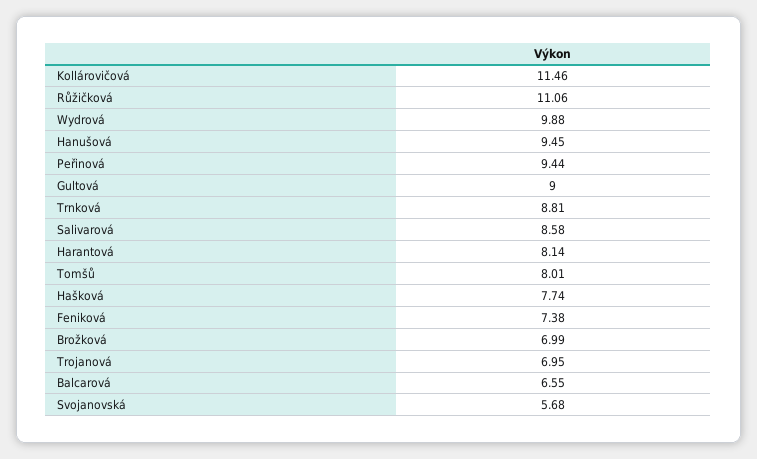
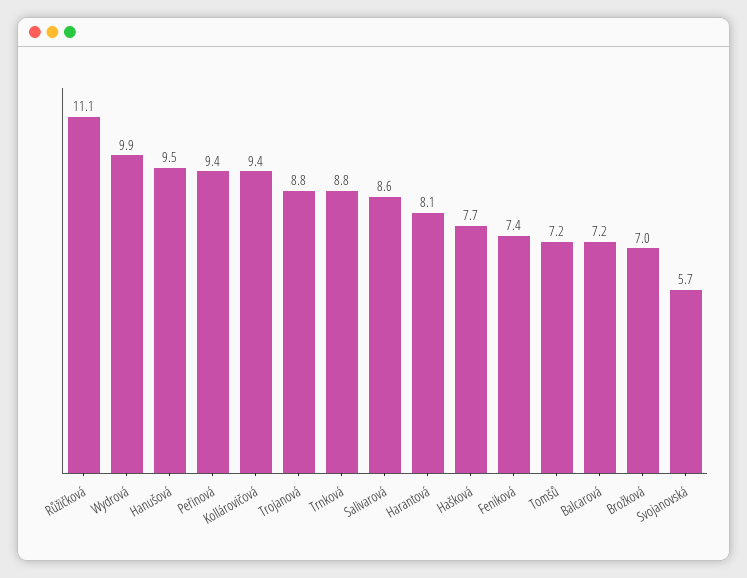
  {
-   "Kollárovičová": 11.46,
+   "Kollárovičová": 9.4,
    "Růžičková": 11.06,
    "Wydrová": 9.88,
    "Hanušová": 9.45,
    "Peřinová": 9.44,
-   "Gultová": 9,
    "Trnková": 8.81,
    "Salivarová": 8.58,
    "Harantová": 8.14,
-   "Tomšů": 8.01,
+   "Tomšů": 7.2,
    "Hašková": 7.74,
    "Feniková": 7.38,
    "Brožková": 6.99,
-   "Trojanová": 6.95,
+   "Trojanová": 8.8,
-   "Balcarová": 6.55,
+   "Balcarová": 7.2,
    "Svojanovská": 5.68
  }

